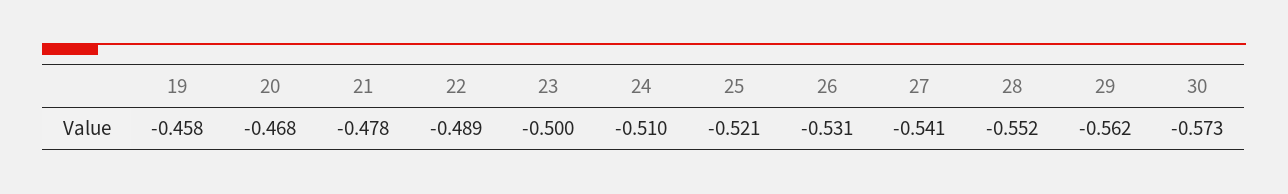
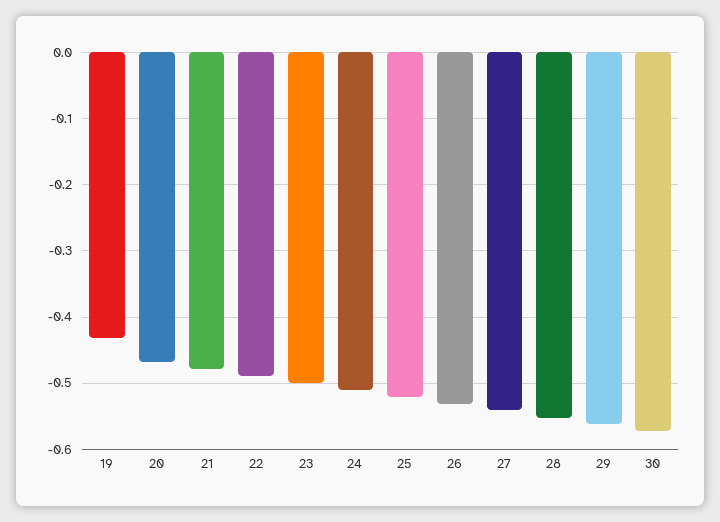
  {
-   "19": -0.458,
+   "19": -0.43,
    "20": -0.468,
    "21": -0.478,
    "22": -0.489,
    "23": -0.5,
    "24": -0.51,
    "25": -0.521,
    "26": -0.531,
    "27": -0.541,
    "28": -0.552,
    "29": -0.562,
    "30": -0.573
  }

